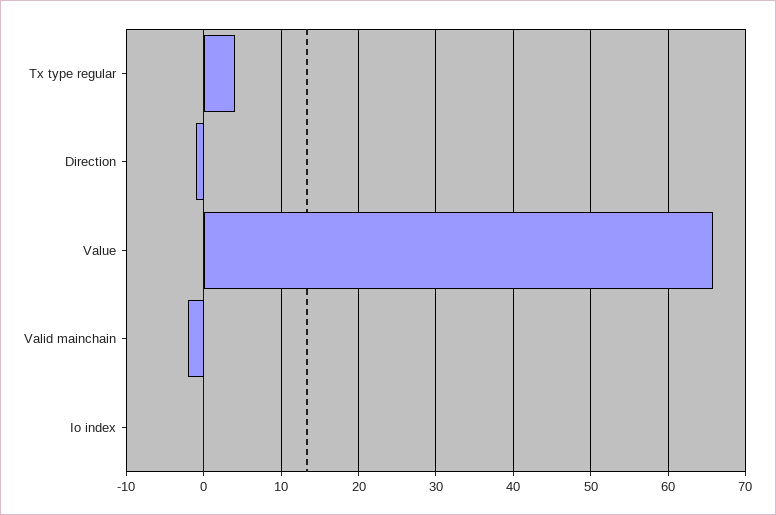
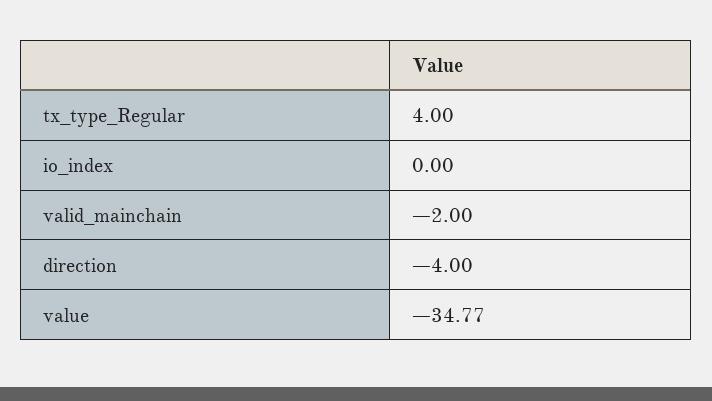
  {
    "Tx type regular": 4,
-   "Direction": -1,
+   "Direction": -4,
-   "Value": 66,
+   "Value": -34.77,
    "Valid mainchain": -2,
    "Io index": 0
  }

